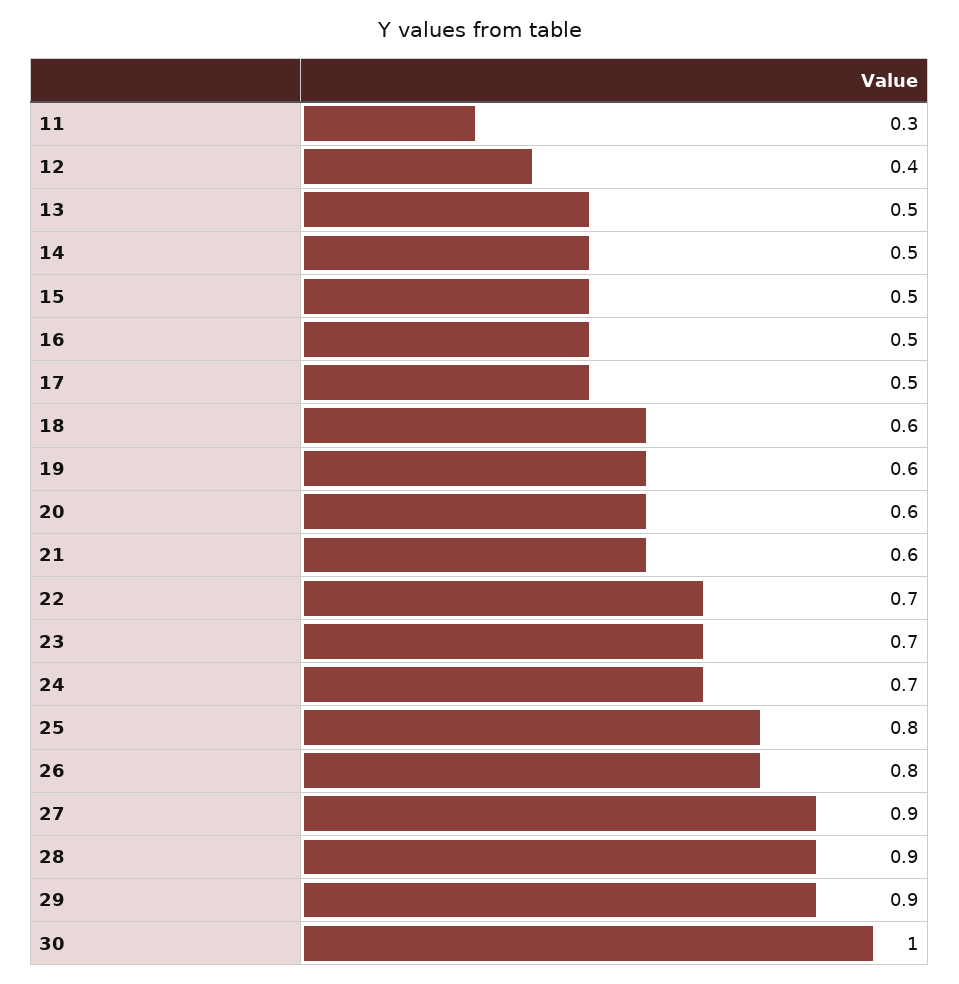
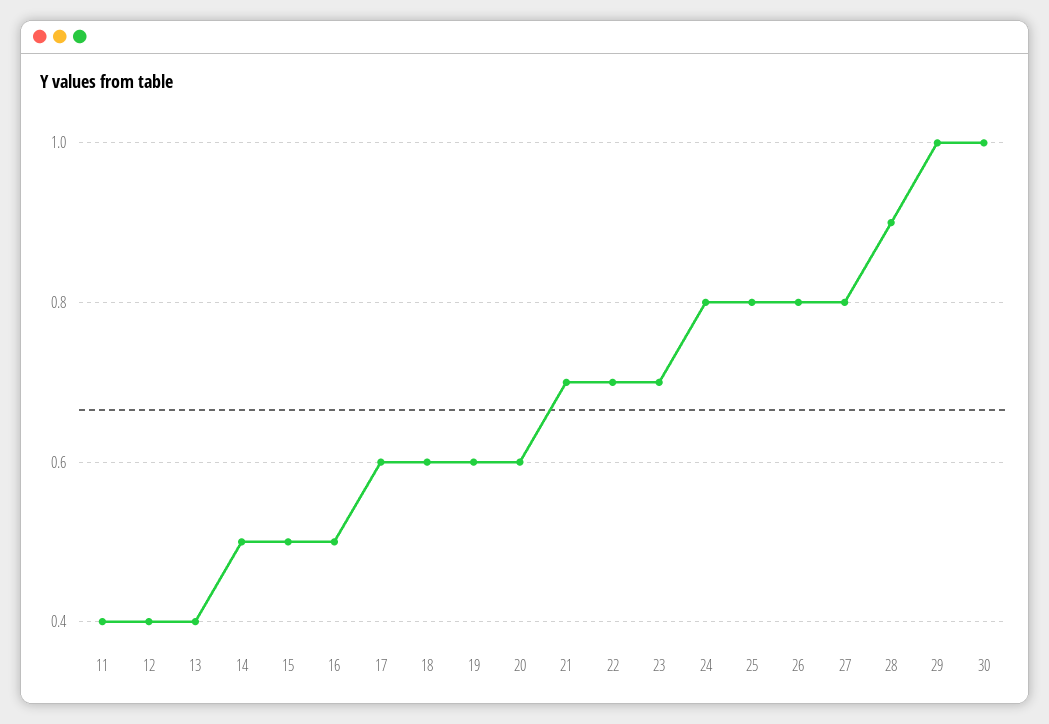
  {
-   "11": 0.3,
+   "11": 0.4,
    "12": 0.4,
-   "13": 0.5,
+   "13": 0.4,
    "14": 0.5,
    "15": 0.5,
    "16": 0.5,
-   "17": 0.5,
+   "17": 0.6,
    "18": 0.6,
    "19": 0.6,
    "20": 0.6,
-   "21": 0.6,
+   "21": 0.7,
    "22": 0.7,
    "23": 0.7,
-   "24": 0.7,
+   "24": 0.8,
    "25": 0.8,
    "26": 0.8,
-   "27": 0.9,
+   "27": 0.8,
    "28": 0.9,
-   "29": 0.9,
+   "29": 1,
    "30": 1
  }

